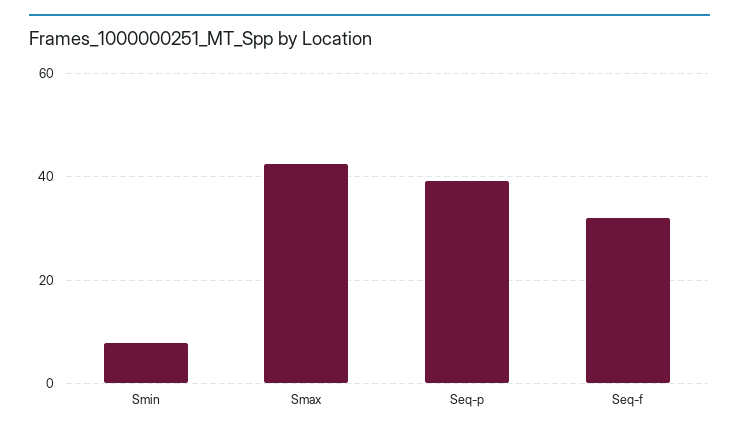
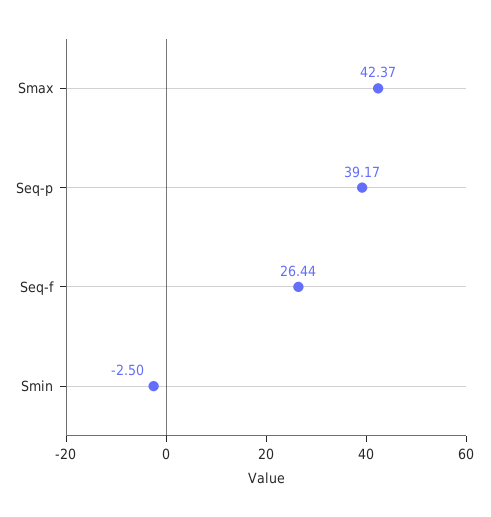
  {
-   "Smin": 8,
+   "Smin": -2.5,
    "Smax": 42.37,
    "Seq-p": 39.17,
-   "Seq-f": 32
+   "Seq-f": 26.44
  }

